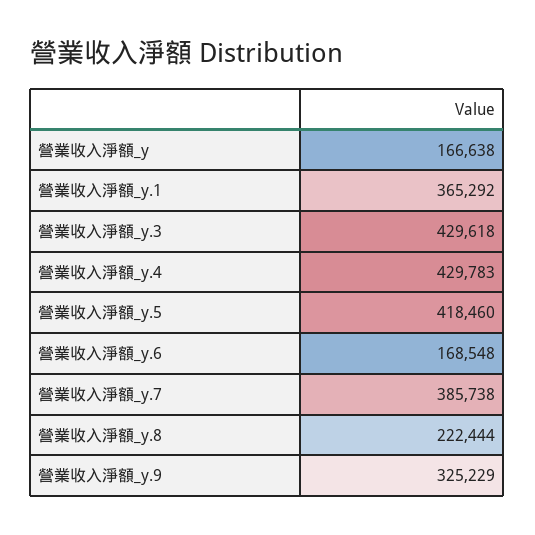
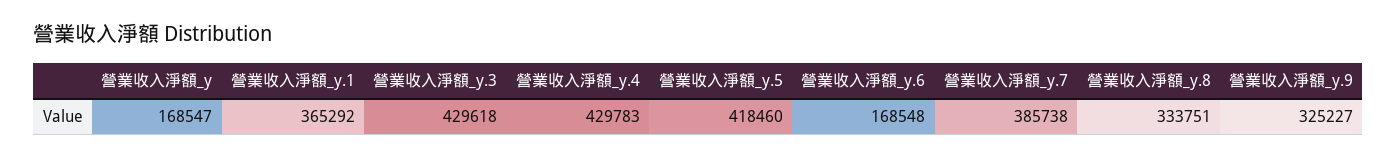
  {
-   "營業收入淨額_y": 166638,
+   "營業收入淨額_y": 168547,
    "營業收入淨額_y.1": 365292,
    "營業收入淨額_y.3": 429618,
    "營業收入淨額_y.4": 429783,
    "營業收入淨額_y.5": 418460,
    "營業收入淨額_y.6": 168548,
    "營業收入淨額_y.7": 385738,
-   "營業收入淨額_y.8": 222444,
+   "營業收入淨額_y.8": 333751,
-   "營業收入淨額_y.9": 325229
+   "營業收入淨額_y.9": 325227
  }

